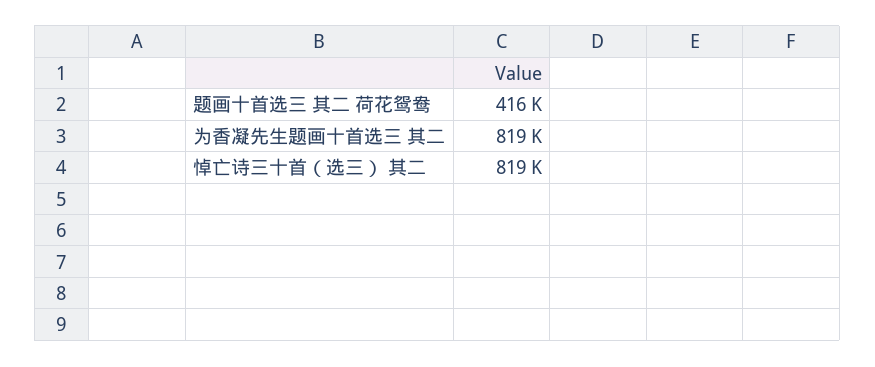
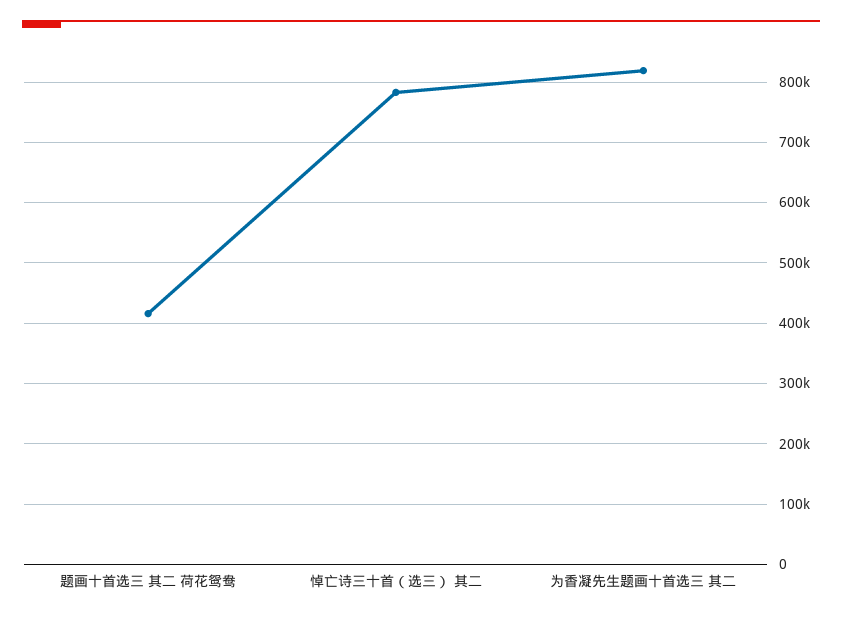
  {
    "题画十首选三 其二 荷花鸳鸯": 416000,
    "为香凝先生题画十首选三 其二": 819000,
-   "悼亡诗三十首（选三） 其二": 819000
+   "悼亡诗三十首（选三） 其二": 780000
  }

